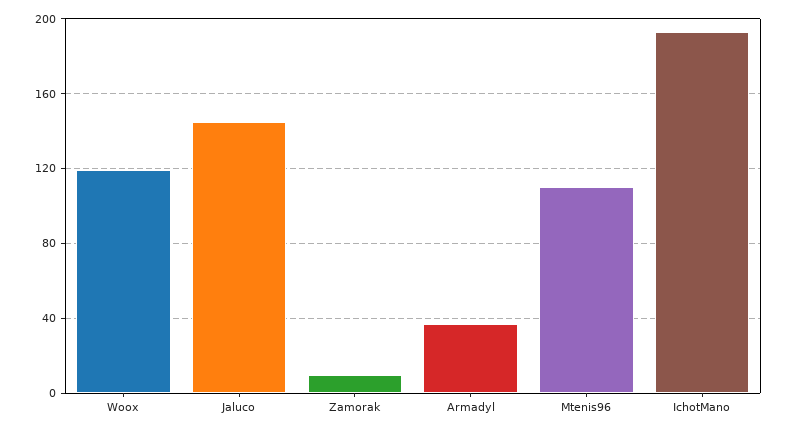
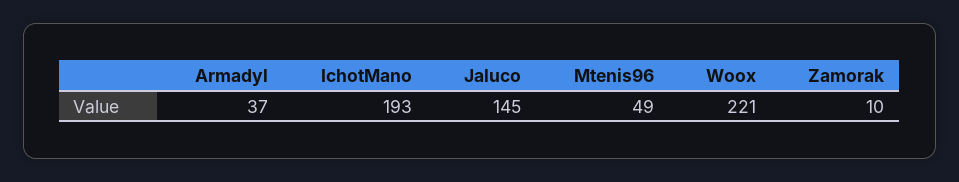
  {
-   "Woox": 120,
+   "Woox": 221,
    "Jaluco": 145,
    "Zamorak": 10,
    "Armadyl": 37,
-   "Mtenis96": 110,
+   "Mtenis96": 49,
    "IchotMano": 193
  }

